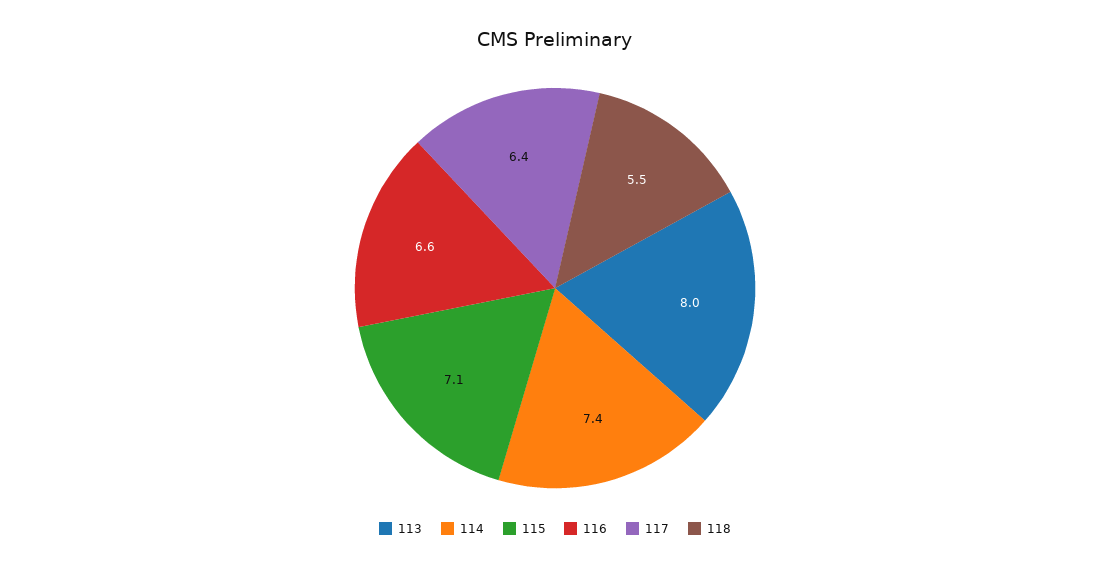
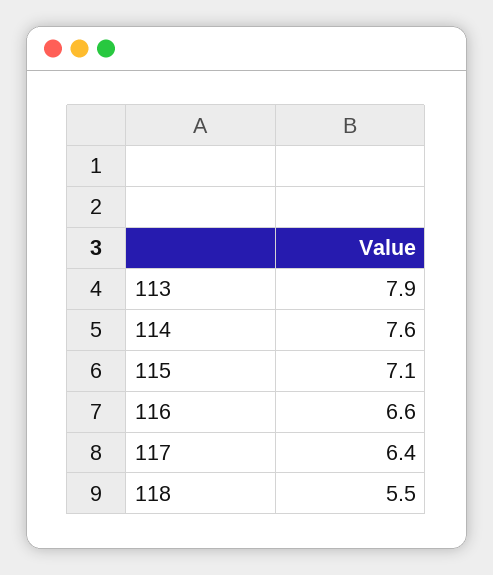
  {
-   "113": 8,
+   "113": 7.9,
-   "114": 7.4,
+   "114": 7.6,
    "115": 7.1,
    "116": 6.6,
    "117": 6.4,
    "118": 5.5
  }

